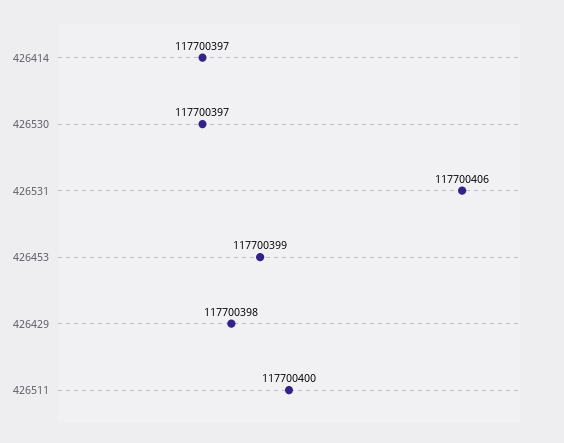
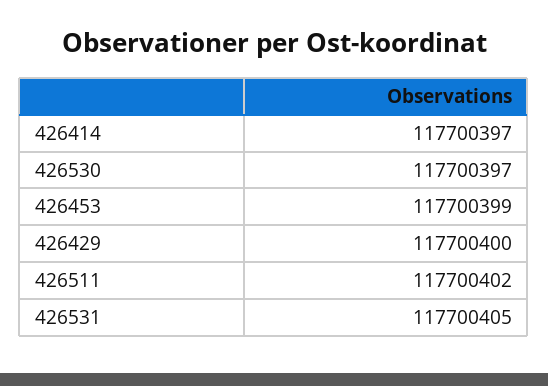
  {
    "426414": 117700397,
    "426530": 117700397,
-   "426531": 117700406,
+   "426531": 117700405,
    "426453": 117700399,
-   "426429": 117700398,
+   "426429": 117700400,
-   "426511": 117700400
+   "426511": 117700402
  }

